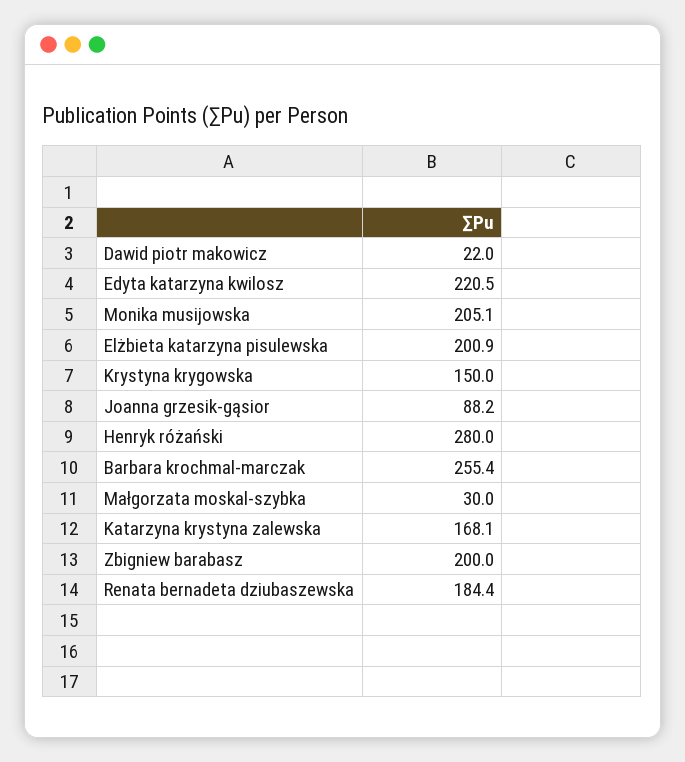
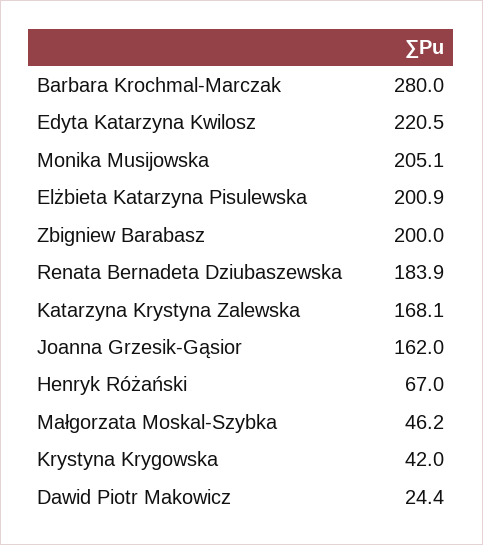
  {
-   "Dawid piotr makowicz": 22,
+   "Dawid piotr makowicz": 24.4,
    "Edyta katarzyna kwilosz": 220.5,
    "Monika musijowska": 205.1,
    "Elżbieta katarzyna pisulewska": 200.9,
-   "Krystyna krygowska": 150,
+   "Krystyna krygowska": 42,
-   "Joanna grzesik-gąsior": 88.2,
+   "Joanna grzesik-gąsior": 162,
-   "Henryk różański": 280,
+   "Henryk różański": 67,
-   "Barbara krochmal-marczak": 255.4,
+   "Barbara krochmal-marczak": 280,
-   "Małgorzata moskal-szybka": 30,
+   "Małgorzata moskal-szybka": 46.2,
    "Katarzyna krystyna zalewska": 168.1,
    "Zbigniew barabasz": 200,
-   "Renata bernadeta dziubaszewska": 184.4
+   "Renata bernadeta dziubaszewska": 183.9
  }

